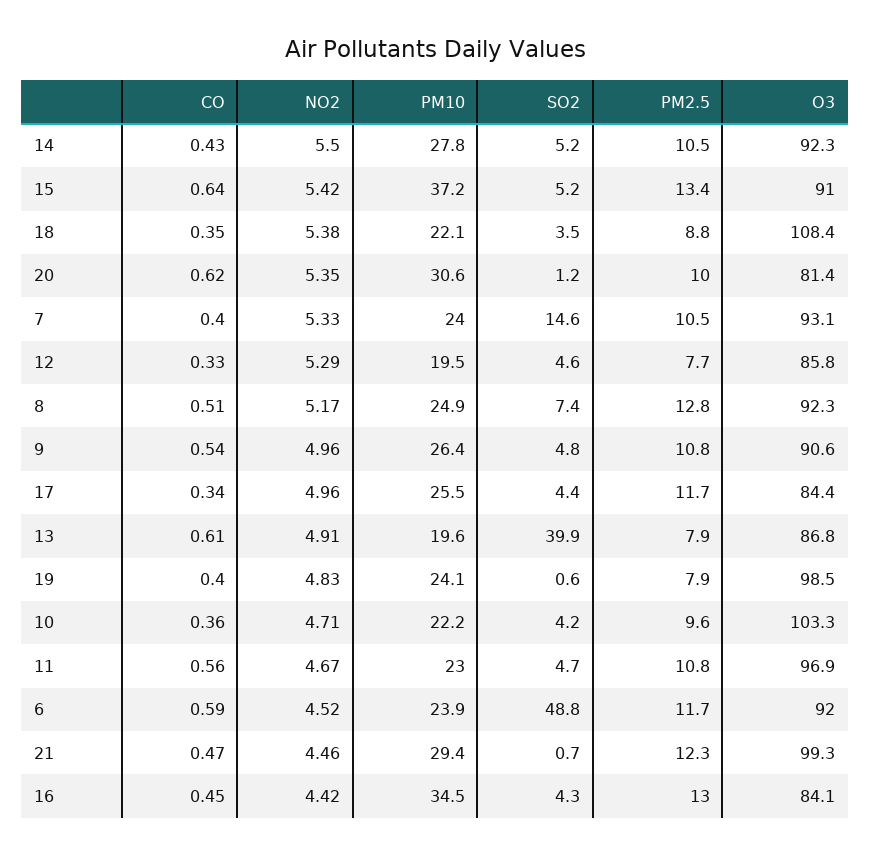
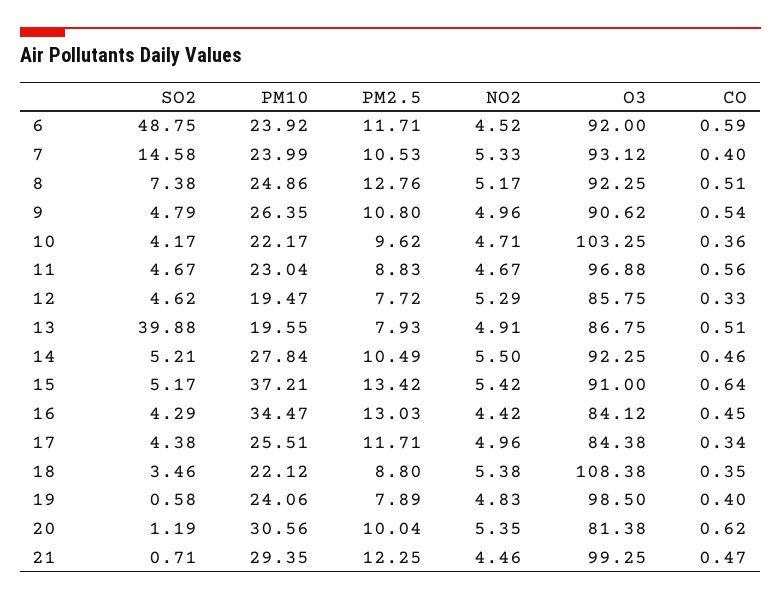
  {
    "CO": {
-     "14": 0.43,
+     "14": 0.46,
      "15": 0.64,
      "18": 0.35,
      "20": 0.62,
      "7": 0.4,
      "12": 0.33,
      "8": 0.51,
      "9": 0.54,
      "17": 0.34,
-     "13": 0.61,
+     "13": 0.51,
      "19": 0.4,
      "10": 0.36,
      "11": 0.56,
      "6": 0.59,
      "21": 0.47,
      "16": 0.45
    },
    "NO2": {
      "14": 5.5,
      "15": 5.42,
      "18": 5.38,
      "20": 5.35,
      "7": 5.33,
      "12": 5.29,
      "8": 5.17,
      "9": 4.96,
      "17": 4.96,
      "13": 4.91,
      "19": 4.83,
      "10": 4.71,
      "11": 4.67,
      "6": 4.52,
      "21": 4.46,
      "16": 4.42
    },
    "PM10": {
      "14": 27.84,
      "15": 37.21,
      "18": 22.12,
      "20": 30.56,
      "7": 23.99,
      "12": 19.47,
      "8": 24.86,
      "9": 26.35,
      "17": 25.51,
      "13": 19.55,
      "19": 24.06,
      "10": 22.17,
      "11": 23.04,
      "6": 23.92,
      "21": 29.35,
      "16": 34.47
    },
    "SO2": {
      "14": 5.21,
      "15": 5.17,
      "18": 3.46,
      "20": 1.19,
      "7": 14.58,
      "12": 4.62,
      "8": 7.38,
      "9": 4.79,
      "17": 4.38,
      "13": 39.88,
      "19": 0.58,
      "10": 4.17,
      "11": 4.67,
      "6": 48.75,
      "21": 0.71,
      "16": 4.29
    },
    "PM2.5": {
      "14": 10.49,
      "15": 13.42,
      "18": 8.8,
      "20": 10.04,
      "7": 10.53,
      "12": 7.72,
      "8": 12.76,
      "9": 10.8,
      "17": 11.71,
      "13": 7.93,
      "19": 7.89,
      "10": 9.62,
-     "11": 10.8,
+     "11": 8.83,
      "6": 11.71,
      "21": 12.25,
      "16": 13.03
    },
    "O3": {
      "14": 92.25,
      "15": 91,
      "18": 108.38,
      "20": 81.38,
      "7": 93.12,
      "12": 85.75,
      "8": 92.25,
      "9": 90.62,
      "17": 84.38,
      "13": 86.75,
      "19": 98.5,
      "10": 103.25,
      "11": 96.88,
      "6": 92,
      "21": 99.25,
      "16": 84.12
    }
  }

